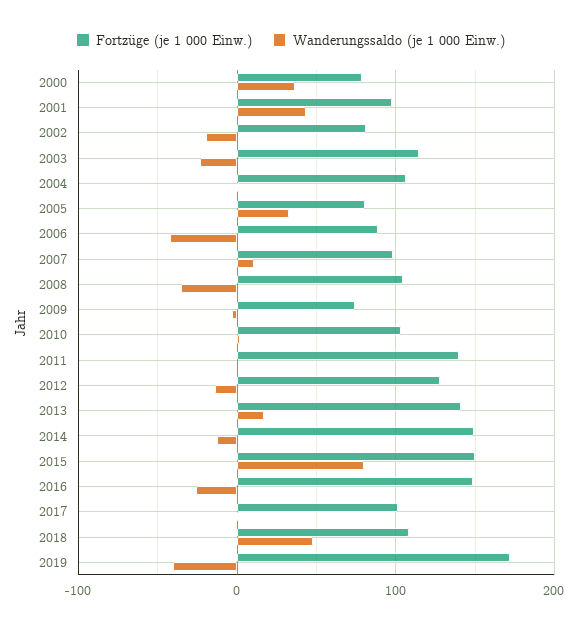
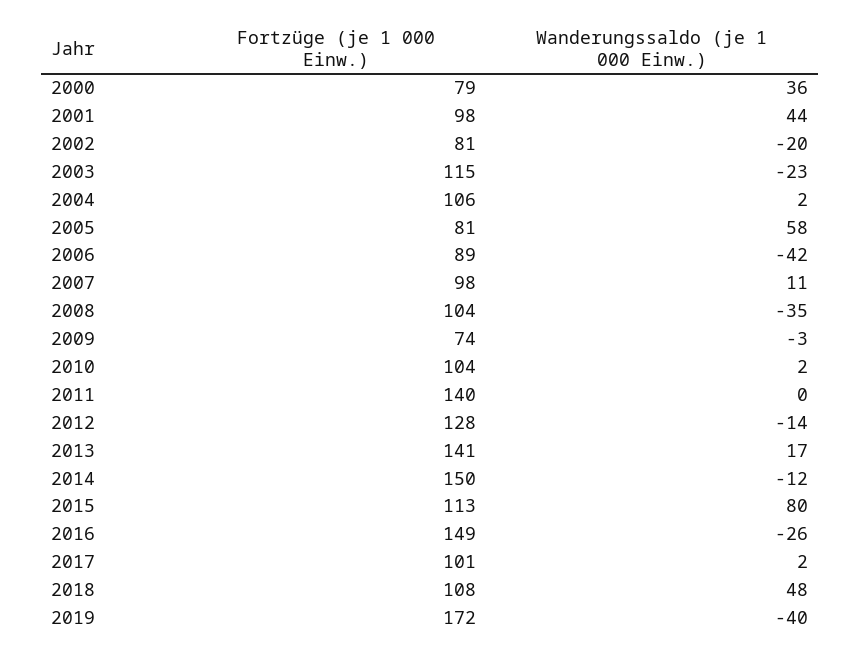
  {
    "Fortzüge (je 1 000 Einw.)": {
      "2000": 79,
      "2001": 98,
      "2002": 81,
      "2003": 115,
      "2004": 106,
      "2005": 81,
      "2006": 89,
      "2007": 98,
      "2008": 104,
      "2009": 74,
      "2010": 104,
      "2011": 140,
      "2012": 128,
      "2013": 141,
      "2014": 150,
-     "2015": 150,
+     "2015": 113,
      "2016": 149,
      "2017": 101,
      "2018": 108,
      "2019": 172
    },
    "Wanderungssaldo (je 1 000 Einw.)": {
      "2000": 36,
      "2001": 44,
      "2002": -20,
      "2003": -23,
      "2004": 2,
-     "2005": 30,
+     "2005": 58,
      "2006": -42,
      "2007": 11,
      "2008": -35,
      "2009": -3,
      "2010": 2,
      "2011": 0,
      "2012": -14,
      "2013": 17,
      "2014": -12,
      "2015": 80,
      "2016": -26,
      "2017": 2,
      "2018": 48,
      "2019": -40
    }
  }

